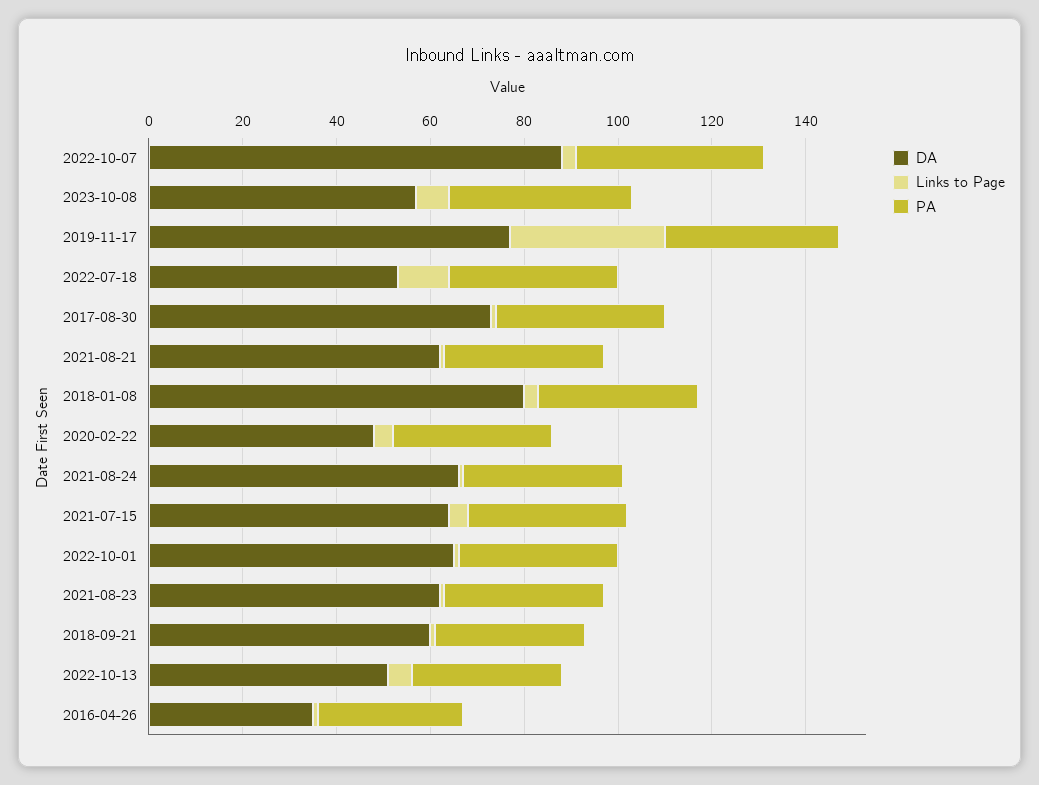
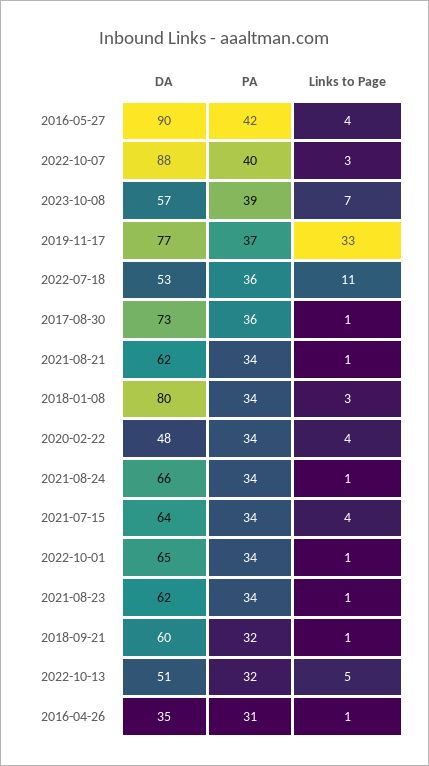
  {
    "DA": {
      "2022-10-07": 88,
      "2023-10-08": 57,
      "2019-11-17": 77,
      "2022-07-18": 53,
      "2017-08-30": 73,
      "2021-08-21": 62,
      "2018-01-08": 80,
      "2020-02-22": 48,
      "2021-08-24": 66,
      "2021-07-15": 64,
      "2022-10-01": 65,
      "2021-08-23": 62,
      "2018-09-21": 60,
      "2022-10-13": 51,
-     "2016-04-26": 35
+     "2016-04-26": 35,
+     "2016-05-27": 90
    },
    "Links to Page": {
      "2022-10-07": 3,
      "2023-10-08": 7,
      "2019-11-17": 33,
      "2022-07-18": 11,
      "2017-08-30": 1,
      "2021-08-21": 1,
      "2018-01-08": 3,
      "2020-02-22": 4,
      "2021-08-24": 1,
      "2021-07-15": 4,
      "2022-10-01": 1,
      "2021-08-23": 1,
      "2018-09-21": 1,
      "2022-10-13": 5,
-     "2016-04-26": 1
+     "2016-04-26": 1,
+     "2016-05-27": 4
    },
    "PA": {
      "2022-10-07": 40,
      "2023-10-08": 39,
      "2019-11-17": 37,
      "2022-07-18": 36,
      "2017-08-30": 36,
      "2021-08-21": 34,
      "2018-01-08": 34,
      "2020-02-22": 34,
      "2021-08-24": 34,
      "2021-07-15": 34,
      "2022-10-01": 34,
      "2021-08-23": 34,
      "2018-09-21": 32,
      "2022-10-13": 32,
-     "2016-04-26": 31
+     "2016-04-26": 31,
+     "2016-05-27": 42
    }
  }

